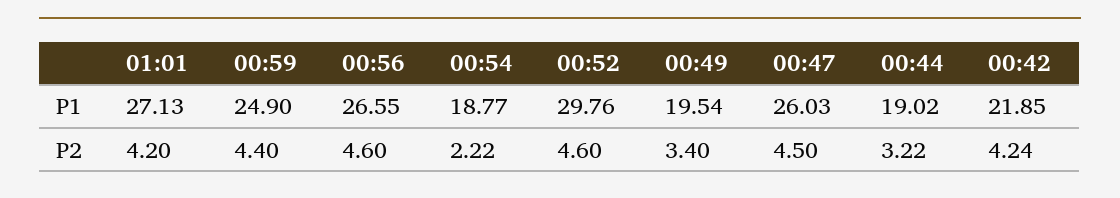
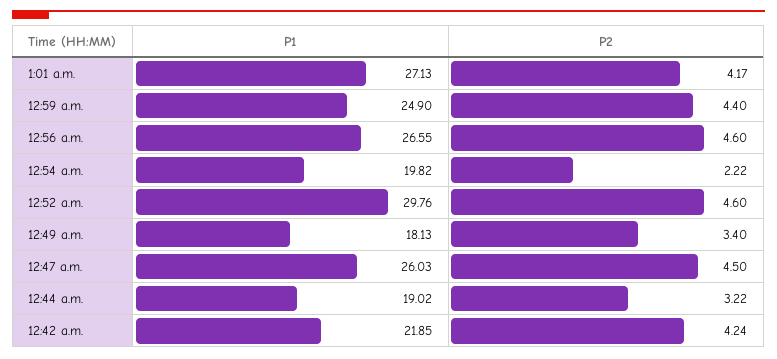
  {
    "01:01": {
      "P1": 27.13,
-     "P2": 4.2
+     "P2": 4.17
    },
    "00:59": {
      "P1": 24.9,
      "P2": 4.4
    },
    "00:56": {
      "P1": 26.55,
      "P2": 4.6
    },
    "00:54": {
-     "P1": 18.77,
+     "P1": 19.82,
      "P2": 2.22
    },
    "00:52": {
      "P1": 29.76,
      "P2": 4.6
    },
    "00:49": {
-     "P1": 19.54,
+     "P1": 18.13,
      "P2": 3.4
    },
    "00:47": {
      "P1": 26.03,
      "P2": 4.5
    },
    "00:44": {
      "P1": 19.02,
      "P2": 3.22
    },
    "00:42": {
      "P1": 21.85,
      "P2": 4.24
    }
  }

